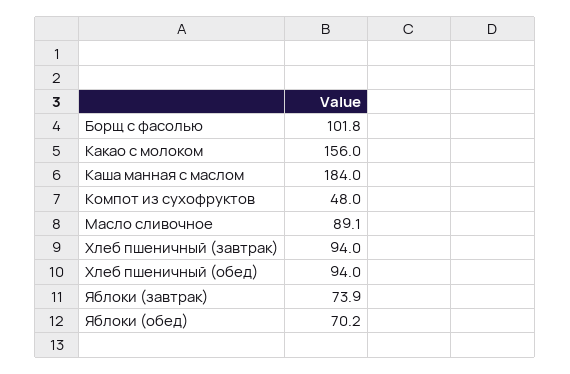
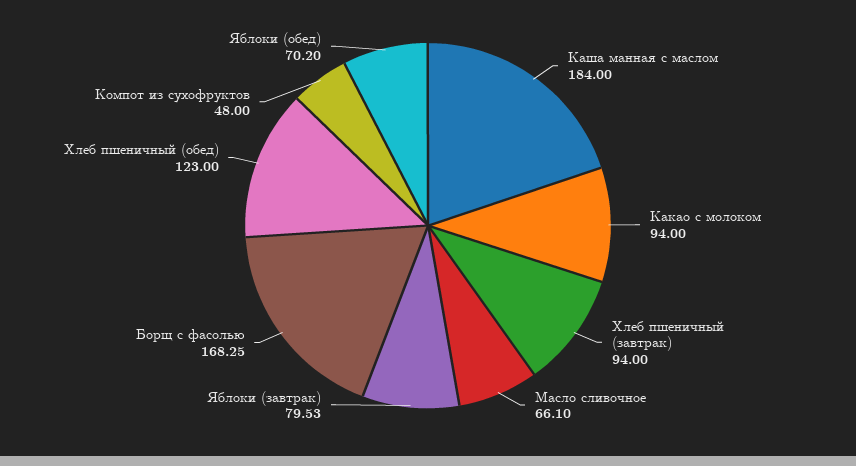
  {
-   "Борщ с фасолью": 101.8,
+   "Борщ с фасолью": 168.25,
-   "Какао с молоком": 156,
+   "Какао с молоком": 94,
    "Каша манная с маслом": 184,
    "Компот из сухофруктов": 48,
-   "Масло сливочное": 89.1,
+   "Масло сливочное": 66.1,
    "Хлеб пшеничный (завтрак)": 94,
-   "Хлеб пшеничный (обед)": 94,
+   "Хлеб пшеничный (обед)": 123,
-   "Яблоки (завтрак)": 73.9,
+   "Яблоки (завтрак)": 79.53,
    "Яблоки (обед)": 70.2
  }

